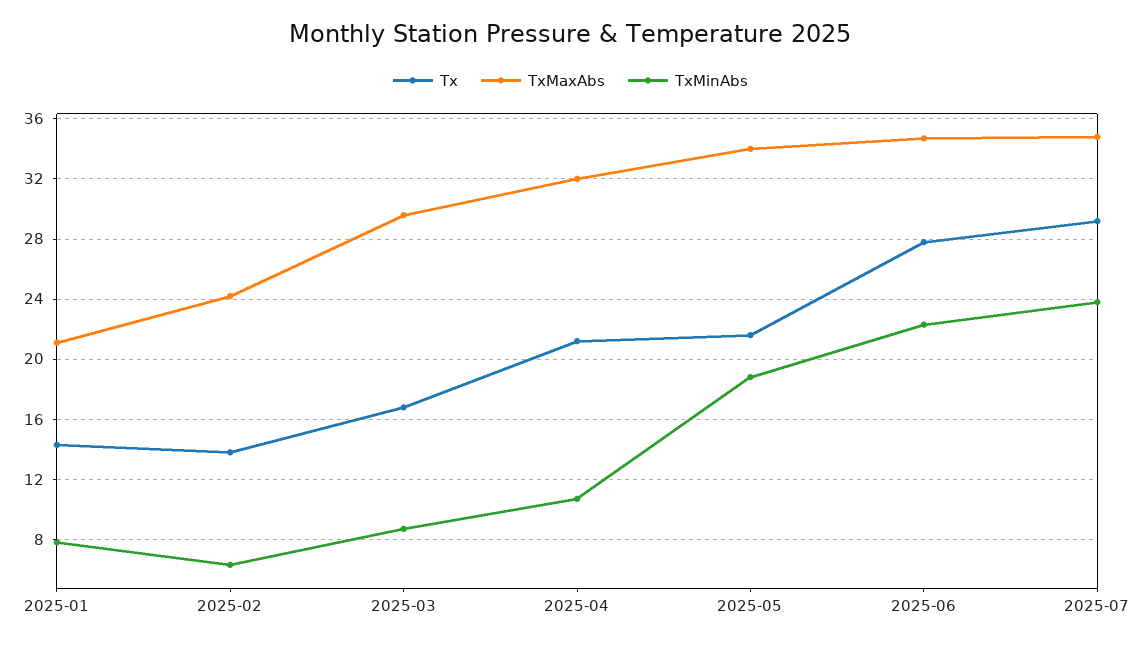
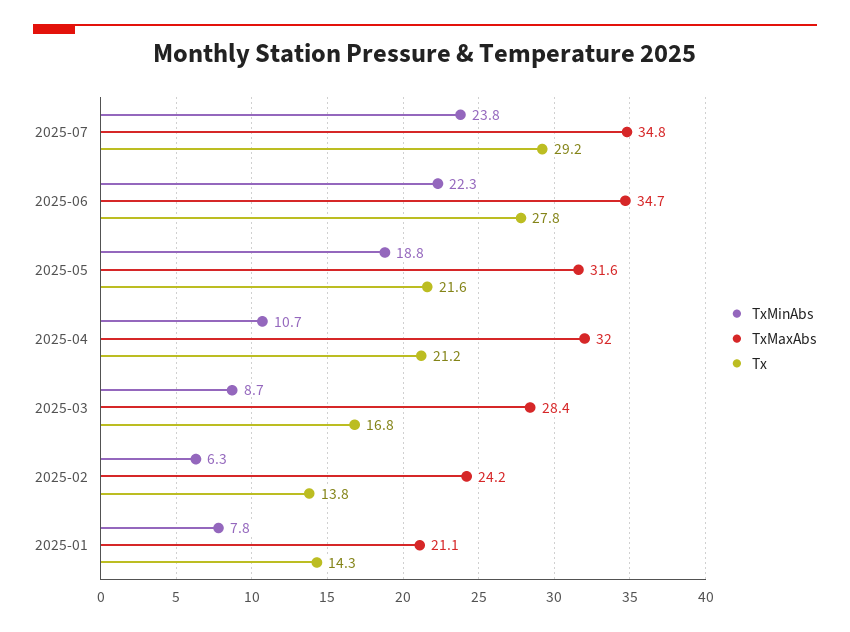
  {
    "Tx": {
      "2025-01": 14.3,
      "2025-02": 13.8,
      "2025-03": 16.8,
      "2025-04": 21.2,
      "2025-05": 21.6,
      "2025-06": 27.8,
      "2025-07": 29.2
    },
    "TxMaxAbs": {
      "2025-01": 21.1,
      "2025-02": 24.2,
-     "2025-03": 29.5,
+     "2025-03": 28.4,
      "2025-04": 32,
-     "2025-05": 34,
+     "2025-05": 31.6,
      "2025-06": 34.7,
      "2025-07": 34.8
    },
    "TxMinAbs": {
      "2025-01": 7.8,
      "2025-02": 6.3,
      "2025-03": 8.7,
      "2025-04": 10.7,
      "2025-05": 18.8,
      "2025-06": 22.3,
      "2025-07": 23.8
    }
  }

